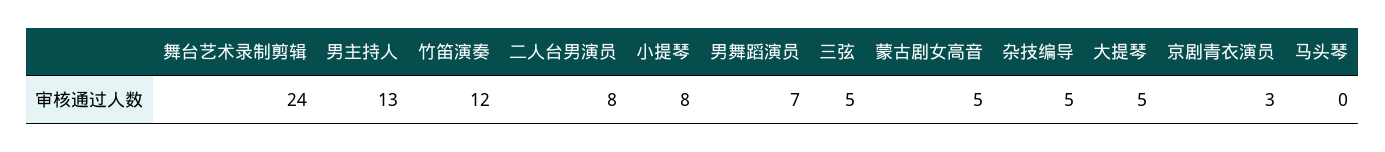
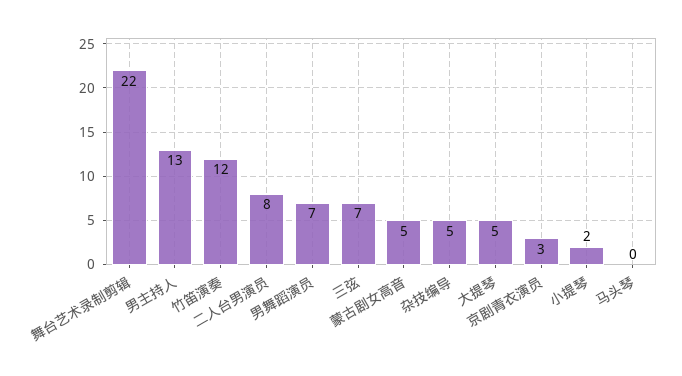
  {
-   "舞台艺术录制剪辑": 24,
+   "舞台艺术录制剪辑": 22,
    "男主持人": 13,
    "竹笛演奏": 12,
    "二人台男演员": 8,
-   "小提琴": 8,
+   "小提琴": 2,
    "男舞蹈演员": 7,
-   "三弦": 5,
+   "三弦": 7,
    "蒙古剧女高音": 5,
    "杂技编导": 5,
    "大提琴": 5,
    "京剧青衣演员": 3,
    "马头琴": 0
  }

